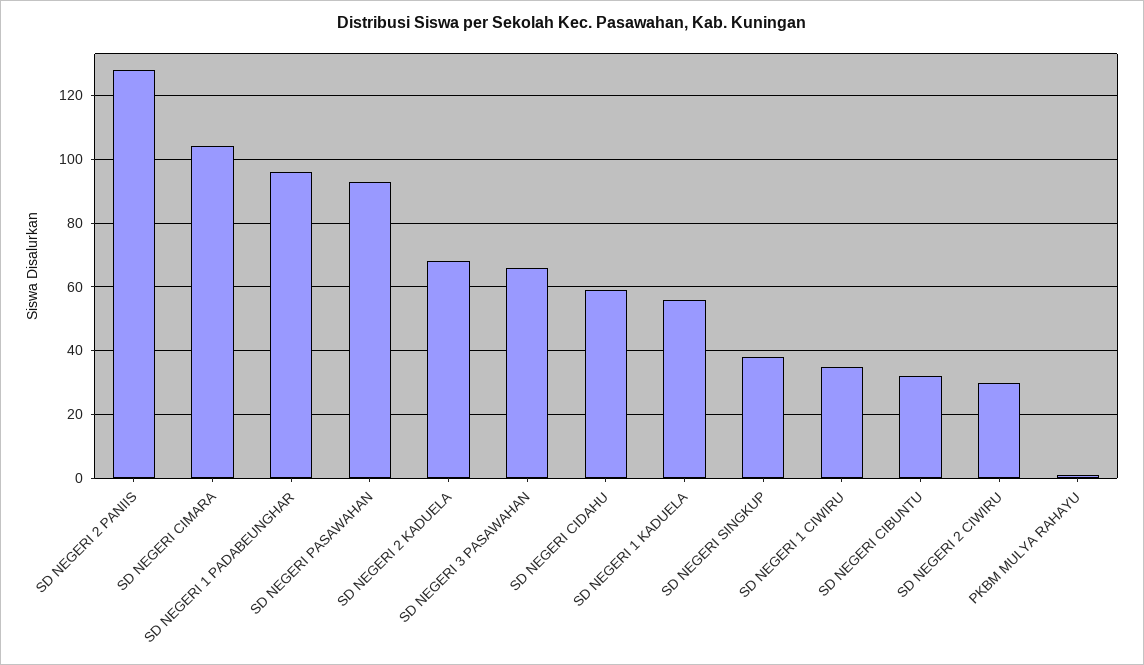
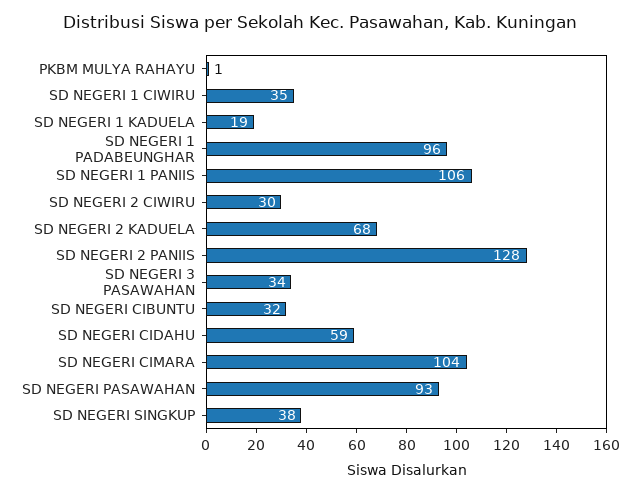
  {
    "SD NEGERI 2 PANIIS": 128,
    "SD NEGERI CIMARA": 104,
    "SD NEGERI 1 PADABEUNGHAR": 96,
    "SD NEGERI PASAWAHAN": 93,
    "SD NEGERI 2 KADUELA": 68,
-   "SD NEGERI 3 PASAWAHAN": 65,
+   "SD NEGERI 3 PASAWAHAN": 34,
    "SD NEGERI CIDAHU": 59,
-   "SD NEGERI 1 KADUELA": 55,
+   "SD NEGERI 1 KADUELA": 19,
    "SD NEGERI SINGKUP": 38,
    "SD NEGERI 1 CIWIRU": 35,
    "SD NEGERI CIBUNTU": 32,
    "SD NEGERI 2 CIWIRU": 30,
-   "PKBM MULYA RAHAYU": 1
+   "PKBM MULYA RAHAYU": 1,
+   "SD NEGERI 1 PANIIS": 106
  }

